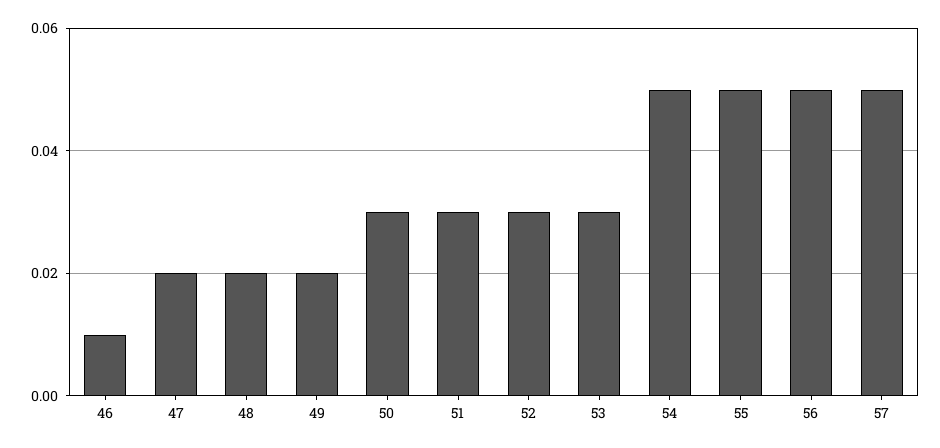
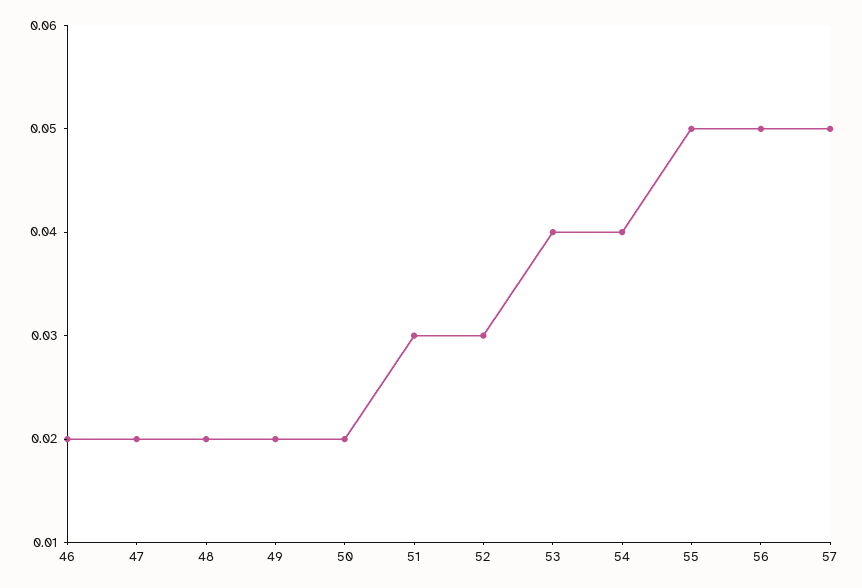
  {
-   "46": 0.01,
+   "46": 0.02,
    "47": 0.02,
    "48": 0.02,
    "49": 0.02,
-   "50": 0.03,
+   "50": 0.02,
    "51": 0.03,
    "52": 0.03,
-   "53": 0.03,
+   "53": 0.04,
-   "54": 0.05,
+   "54": 0.04,
    "55": 0.05,
    "56": 0.05,
    "57": 0.05
  }

